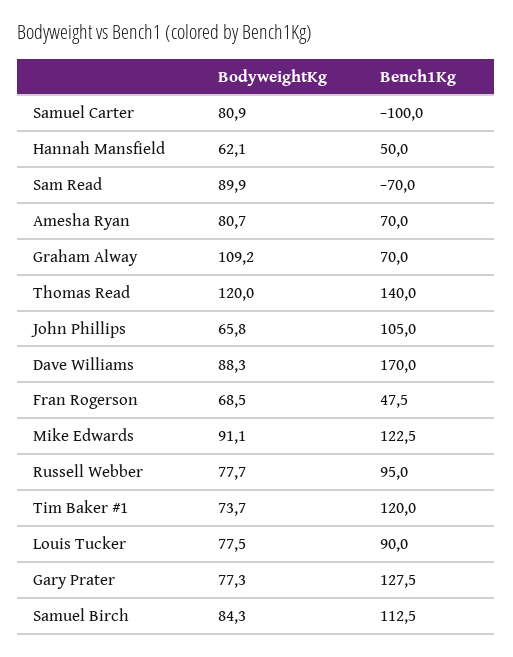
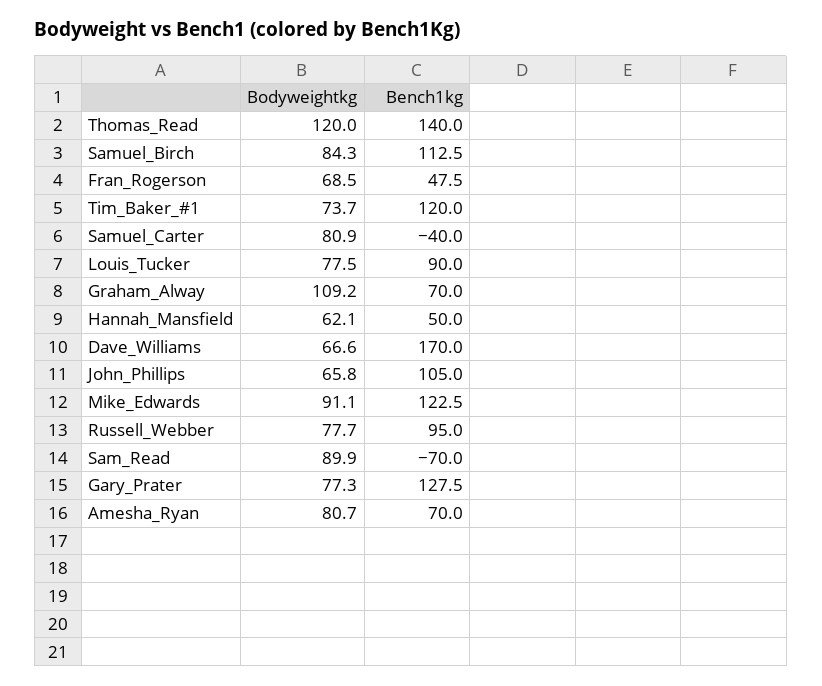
  {
    "BodyweightKg": {
      "Samuel Carter": 80.9,
      "Hannah Mansfield": 62.1,
      "Sam Read": 89.9,
      "Amesha Ryan": 80.7,
      "Graham Alway": 109.2,
      "Thomas Read": 120,
      "John Phillips": 65.8,
-     "Dave Williams": 88.3,
+     "Dave Williams": 66.6,
      "Fran Rogerson": 68.5,
      "Mike Edwards": 91.1,
      "Russell Webber": 77.7,
      "Tim Baker #1": 73.7,
      "Louis Tucker": 77.5,
      "Gary Prater": 77.3,
      "Samuel Birch": 84.3
    },
    "Bench1Kg": {
-     "Samuel Carter": -100,
+     "Samuel Carter": -40,
      "Hannah Mansfield": 50,
      "Sam Read": -70,
      "Amesha Ryan": 70,
      "Graham Alway": 70,
      "Thomas Read": 140,
      "John Phillips": 105,
      "Dave Williams": 170,
      "Fran Rogerson": 47.5,
      "Mike Edwards": 122.5,
      "Russell Webber": 95,
      "Tim Baker #1": 120,
      "Louis Tucker": 90,
      "Gary Prater": 127.5,
      "Samuel Birch": 112.5
    }
  }

